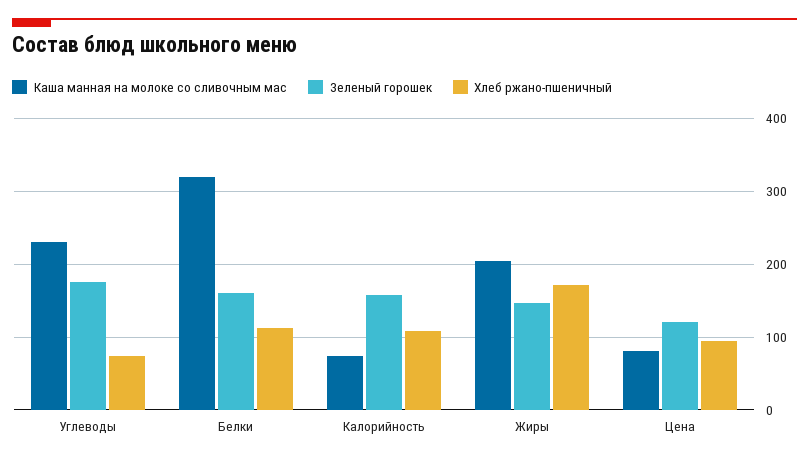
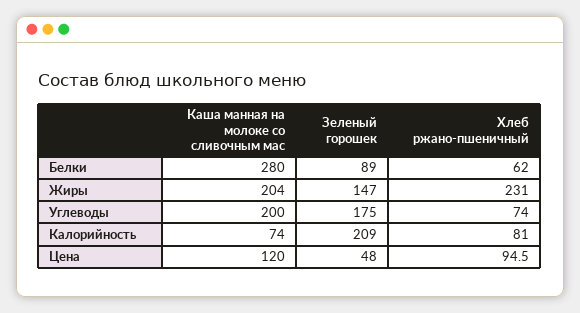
  {
    "Каша манная на молоке со сливочным мас": {
-     "Углеводы": 230,
+     "Углеводы": 200,
-     "Белки": 320,
+     "Белки": 280,
      "Калорийность": 74,
      "Жиры": 204,
-     "Цена": 80
+     "Цена": 120
    },
    "Зеленый горошек": {
      "Углеводы": 175,
-     "Белки": 160,
+     "Белки": 89,
-     "Калорийность": 160,
+     "Калорийность": 209,
      "Жиры": 147,
-     "Цена": 120
+     "Цена": 48
    },
    "Хлеб ржано-пшеничный": {
      "Углеводы": 74,
-     "Белки": 110,
+     "Белки": 62,
-     "Калорийность": 110,
+     "Калорийность": 81,
-     "Жиры": 170,
+     "Жиры": 231,
      "Цена": 94.5
    }
  }

